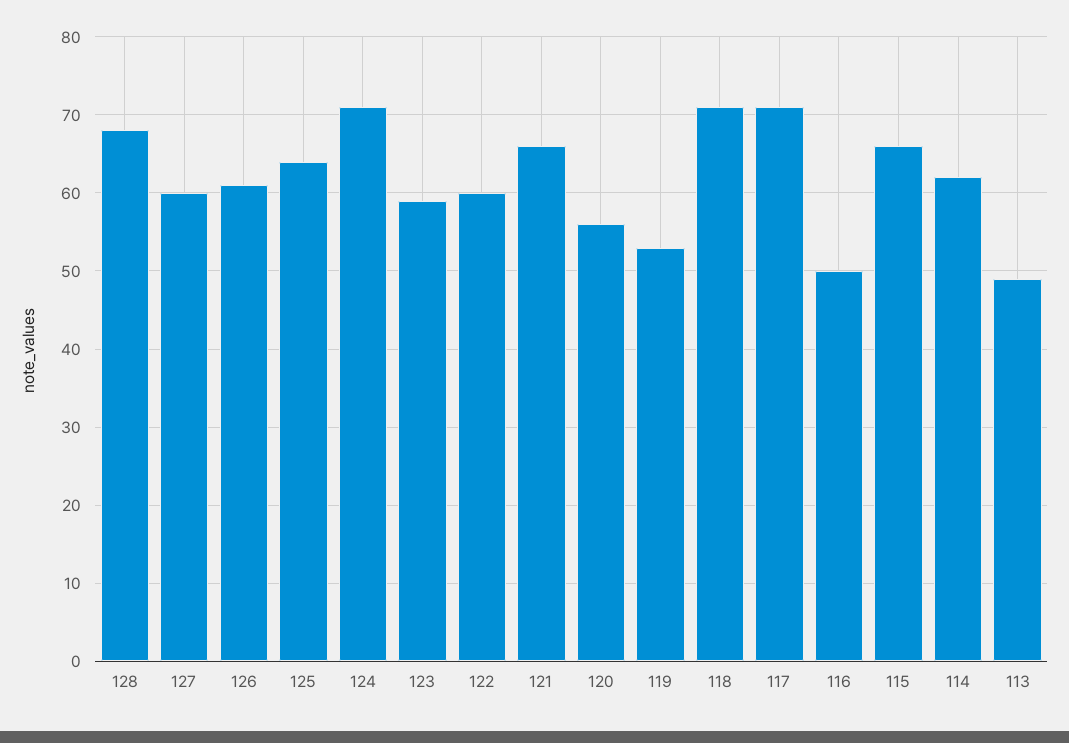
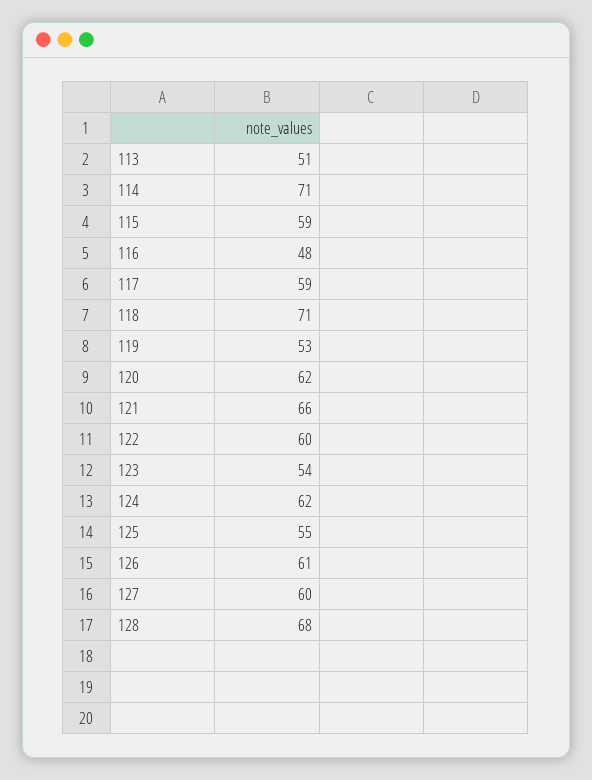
  {
    "128": 68,
    "127": 60,
    "126": 61,
-   "125": 64,
+   "125": 55,
-   "124": 71,
+   "124": 62,
-   "123": 59,
+   "123": 54,
    "122": 60,
    "121": 66,
-   "120": 56,
+   "120": 62,
    "119": 53,
    "118": 71,
-   "117": 71,
+   "117": 59,
-   "116": 50,
+   "116": 48,
-   "115": 66,
+   "115": 59,
-   "114": 62,
+   "114": 71,
-   "113": 49
+   "113": 51
  }

